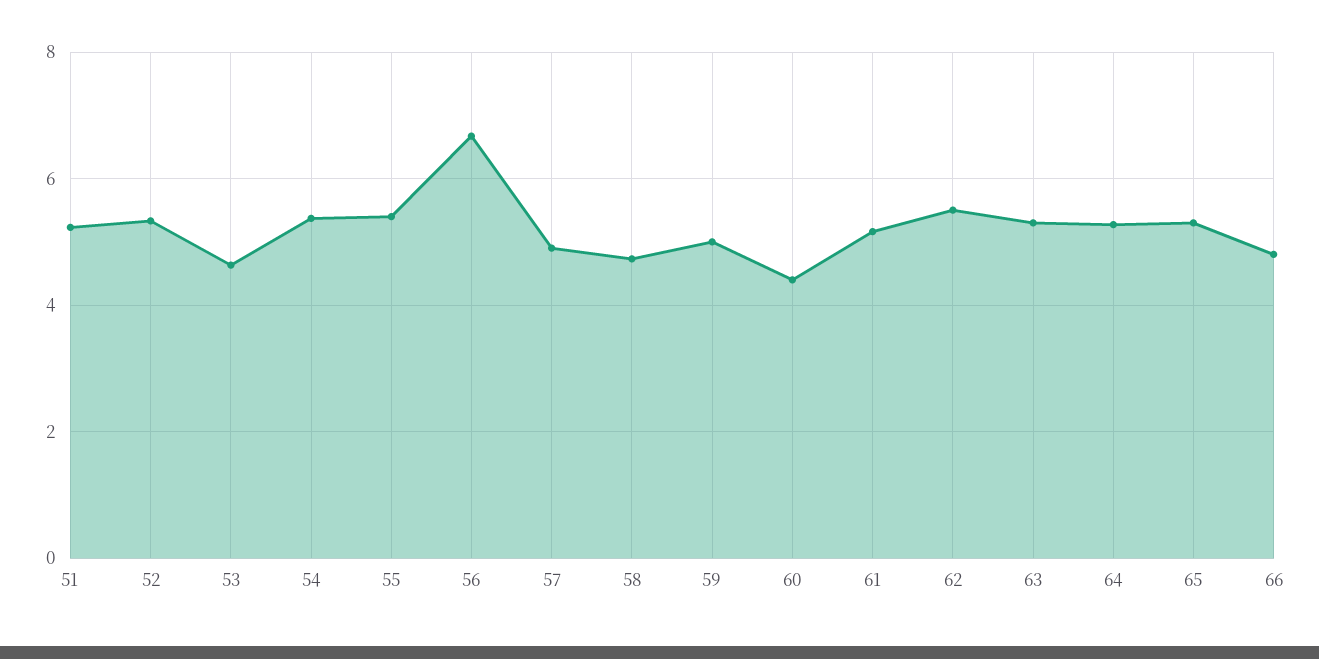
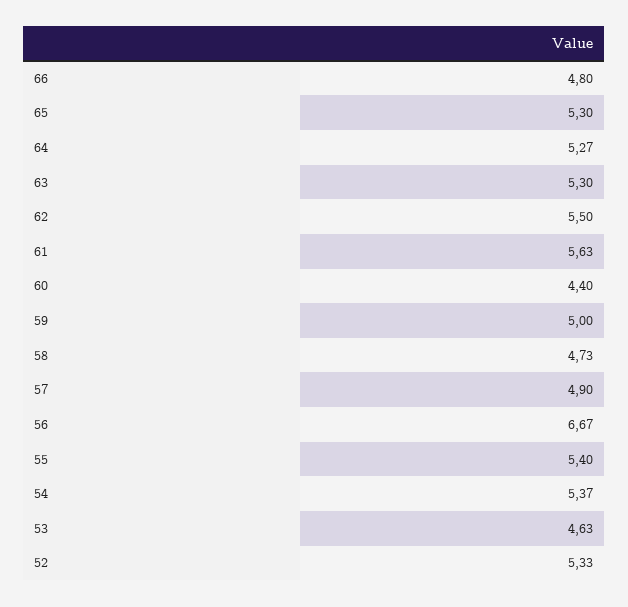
  {
-   "51": 5.2,
    "52": 5.33,
    "53": 4.63,
    "54": 5.37,
    "55": 5.4,
    "56": 6.67,
    "57": 4.9,
    "58": 4.73,
    "59": 5,
    "60": 4.4,
-   "61": 5.2,
+   "61": 5.63,
    "62": 5.5,
    "63": 5.3,
    "64": 5.27,
    "65": 5.3,
    "66": 4.8
  }

